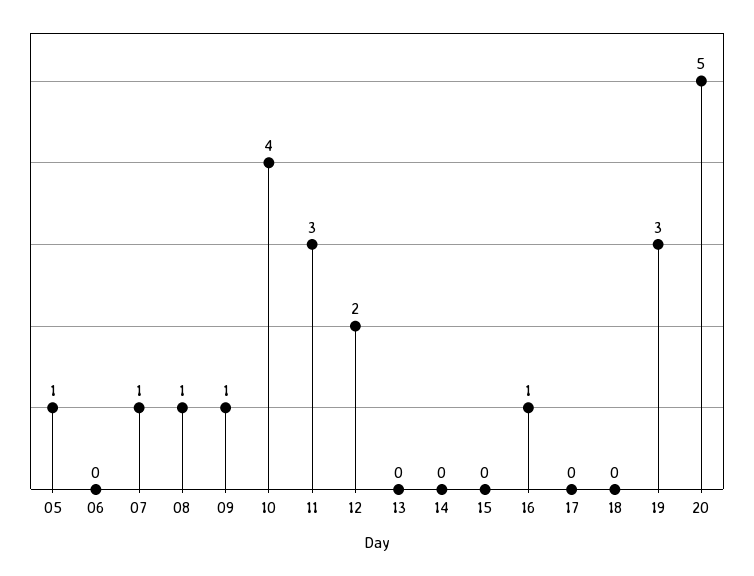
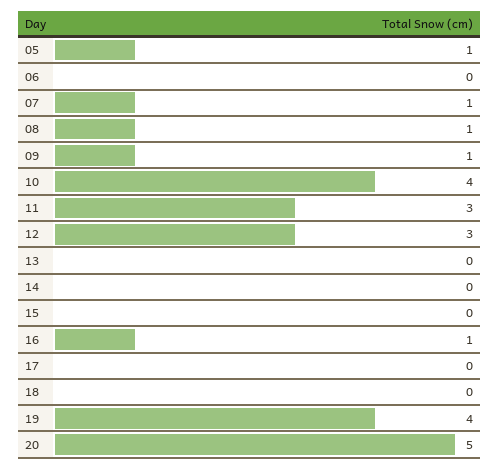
  {
    "05": 1,
    "06": 0,
    "07": 1,
    "08": 1,
    "09": 1,
    "10": 4,
    "11": 3,
-   "12": 2,
+   "12": 3,
    "13": 0,
    "14": 0,
    "15": 0,
    "16": 1,
    "17": 0,
    "18": 0,
-   "19": 3,
+   "19": 4,
    "20": 5
  }

